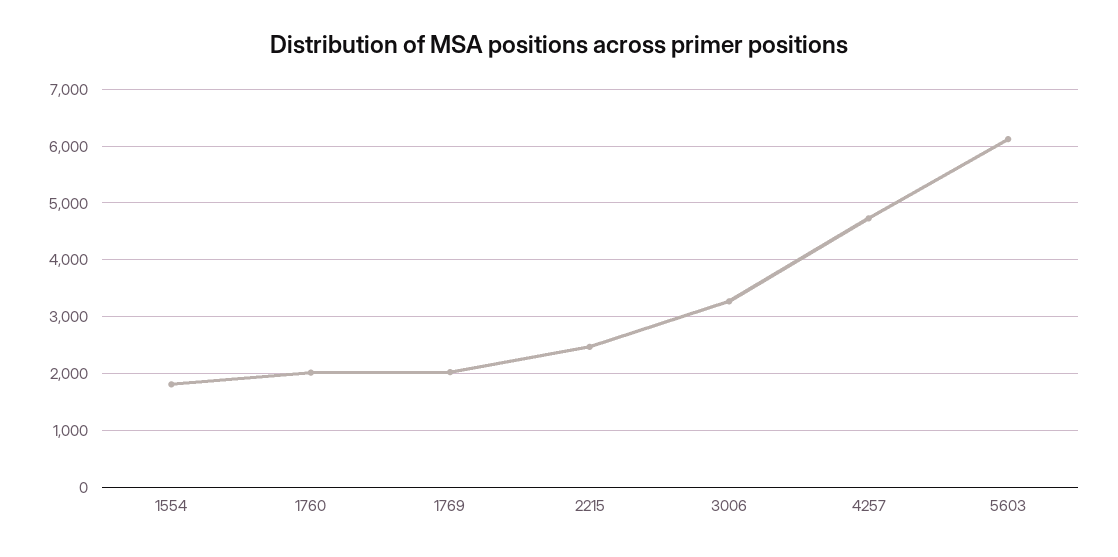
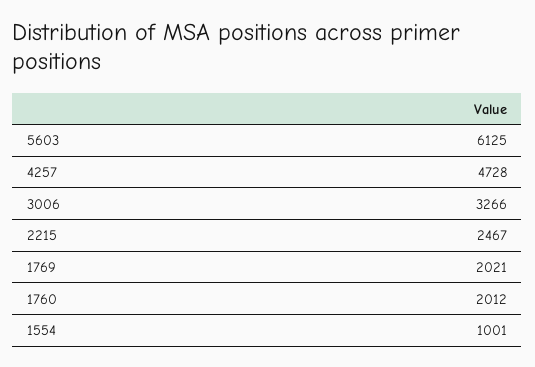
  {
-   "1554": 1800,
+   "1554": 1001,
    "1760": 2012,
    "1769": 2021,
    "2215": 2467,
    "3006": 3266,
    "4257": 4728,
    "5603": 6125
  }

